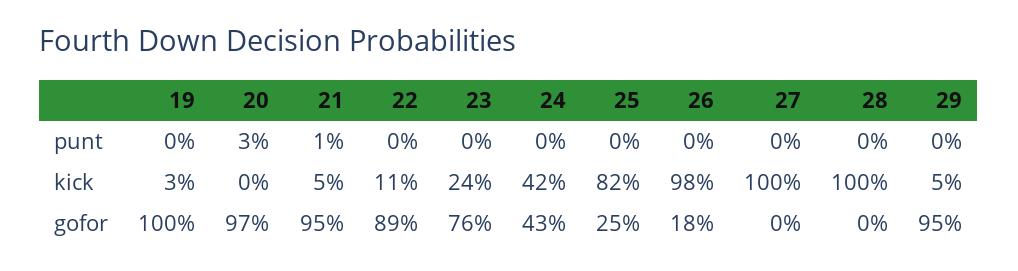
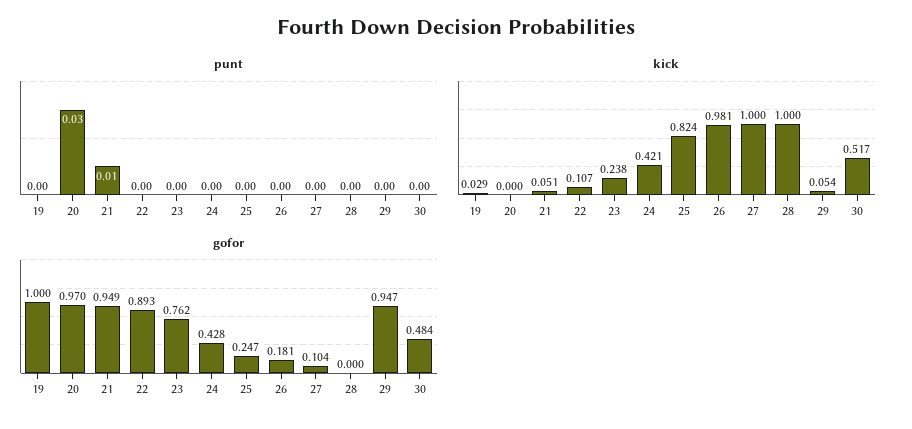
  {
    "punt": {
      "19": 0,
      "20": 0.03,
      "21": 0.01,
      "22": 0,
      "23": 0,
      "24": 0,
      "25": 0,
      "26": 0,
      "27": 0,
      "28": 0,
-     "29": 0
+     "29": 0,
+     "30": 0
    },
    "kick": {
      "19": 0.029,
      "20": 0,
      "21": 0.051,
      "22": 0.107,
      "23": 0.238,
      "24": 0.421,
      "25": 0.824,
      "26": 0.981,
      "27": 1,
      "28": 1,
-     "29": 0.054
+     "29": 0.054,
+     "30": 0.517
    },
    "gofor": {
      "19": 1,
      "20": 0.97,
      "21": 0.949,
      "22": 0.893,
      "23": 0.762,
      "24": 0.428,
      "25": 0.247,
      "26": 0.181,
-     "27": 0,
+     "27": 0.104,
      "28": 0,
-     "29": 0.947
+     "29": 0.947,
+     "30": 0.484
    }
  }

